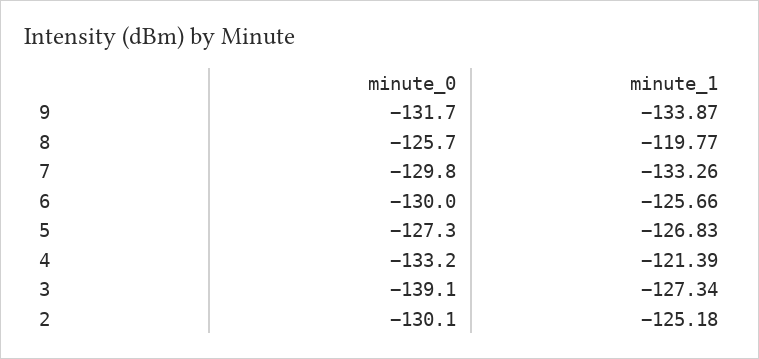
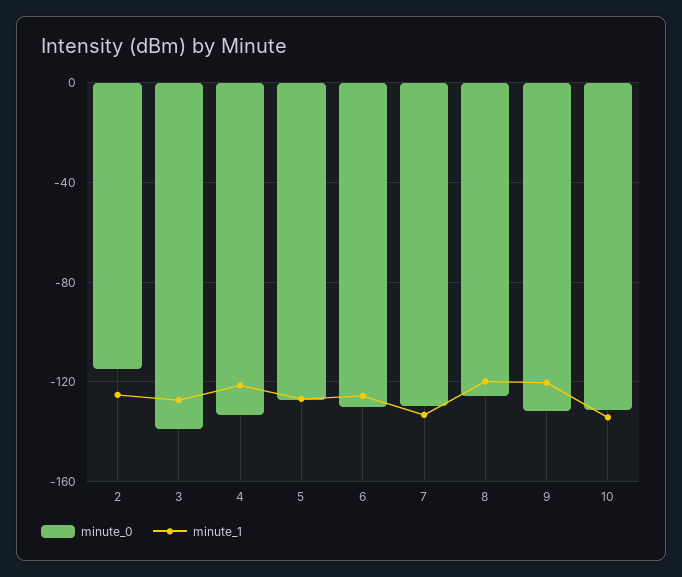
  {
    "minute_0": {
      "9": -131.7,
      "8": -125.7,
      "7": -129.8,
      "6": -130,
      "5": -127.3,
      "4": -133.2,
      "3": -139.1,
-     "2": -130.1
+     "2": -115,
+     "10": -130
    },
    "minute_1": {
-     "9": -133.87,
+     "9": -120,
      "8": -119.77,
      "7": -133.26,
      "6": -125.66,
      "5": -126.83,
      "4": -121.39,
      "3": -127.34,
-     "2": -125.18
+     "2": -125.18,
+     "10": -135
    }
  }

